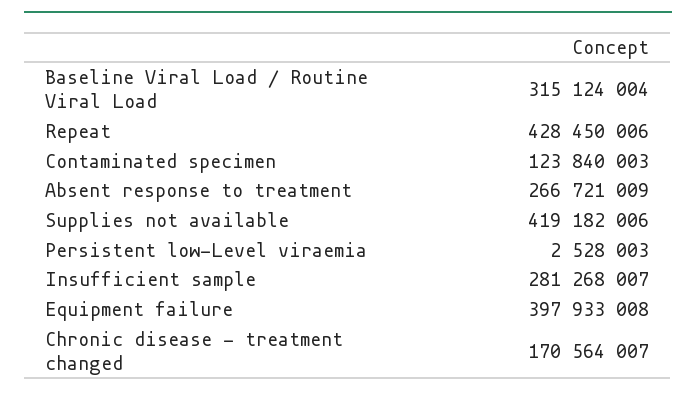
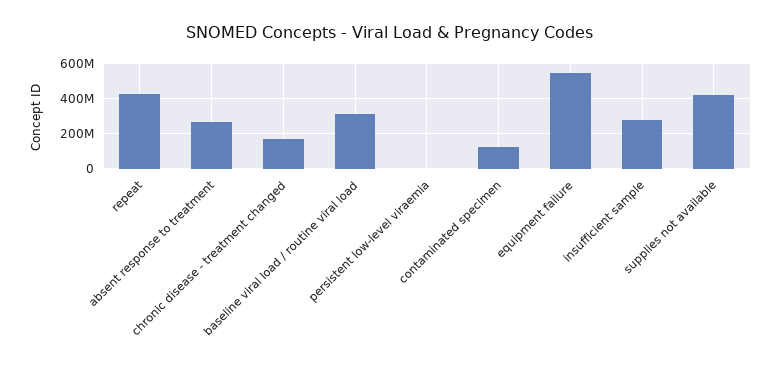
  {
    "Baseline Viral Load / Routine Viral Load": 315124004,
    "Repeat": 428450006,
    "Contaminated specimen": 123840003,
    "Absent response to treatment": 266721009,
    "Supplies not available": 419182006,
    "Persistent low-Level viraemia": 2528003,
    "Insufficient sample": 281268007,
-   "Equipment failure": 397933008,
+   "Equipment failure": 550000000,
    "Chronic disease - treatment changed": 170564007
  }

